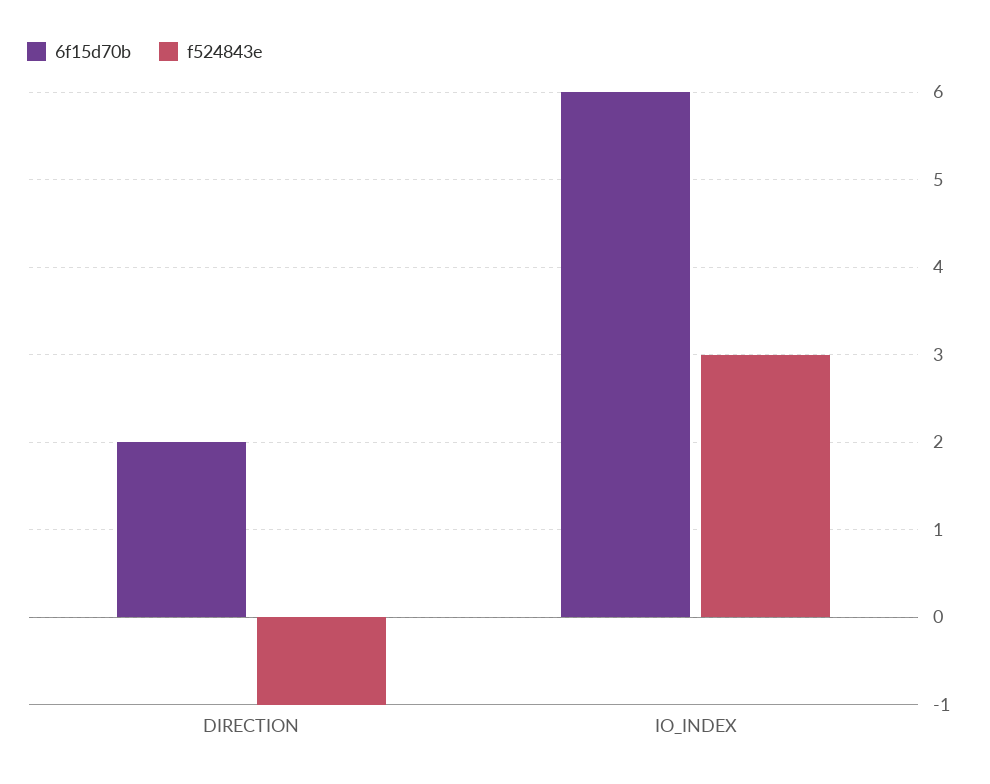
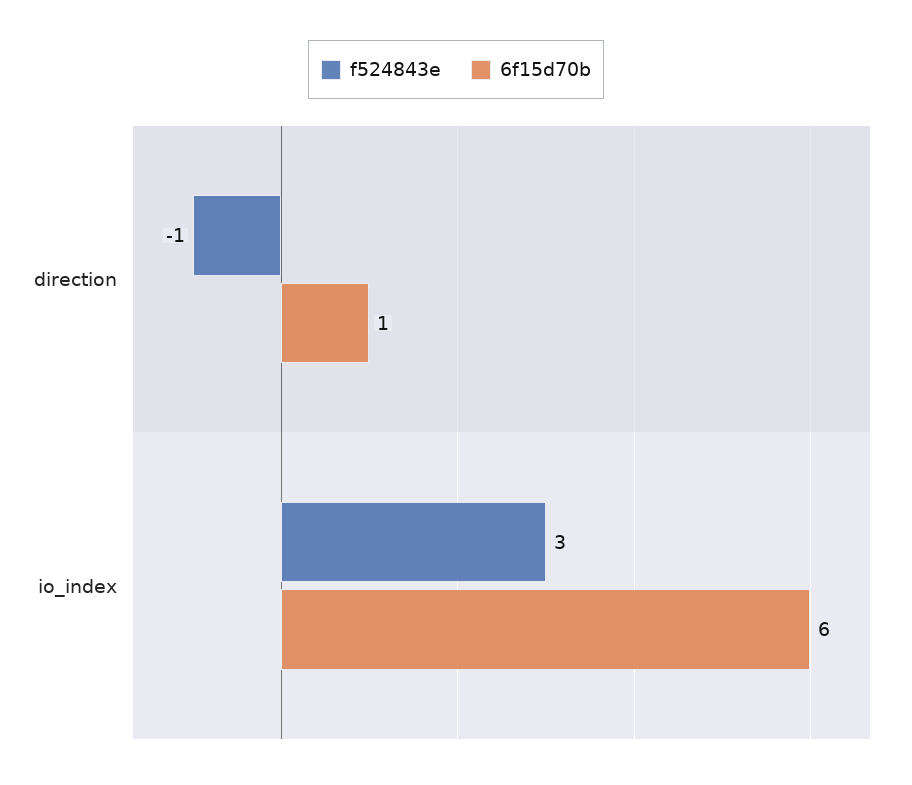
  {
    "6f15d70b": {
-     "DIRECTION": 2,
+     "DIRECTION": 1,
      "IO_INDEX": 6
    },
    "f524843e": {
      "DIRECTION": -1,
      "IO_INDEX": 3
    }
  }

